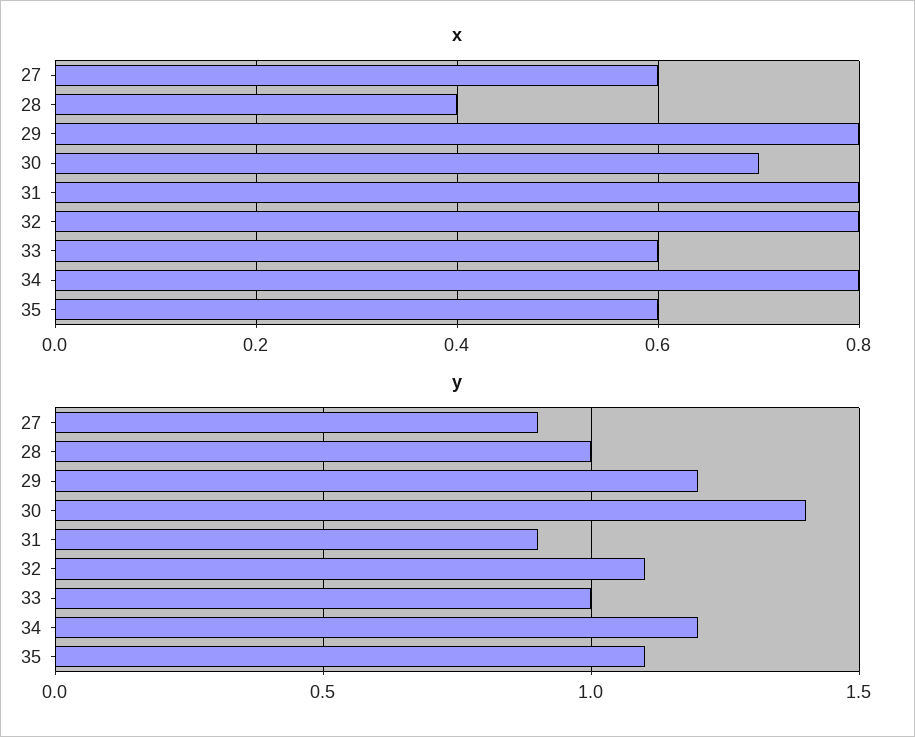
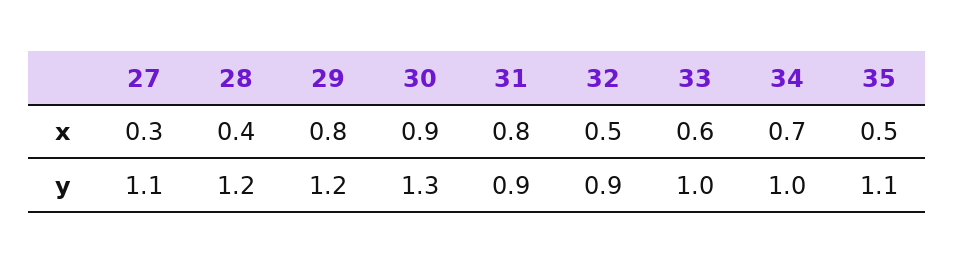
  {
    "x": {
-     "27": 0.6,
+     "27": 0.3,
      "28": 0.4,
      "29": 0.8,
-     "30": 0.7,
+     "30": 0.9,
      "31": 0.8,
-     "32": 0.8,
+     "32": 0.5,
      "33": 0.6,
-     "34": 0.8,
+     "34": 0.7,
-     "35": 0.6
+     "35": 0.5
    },
    "y": {
-     "27": 0.9,
+     "27": 1.1,
-     "28": 1,
+     "28": 1.2,
      "29": 1.2,
-     "30": 1.4,
+     "30": 1.3,
      "31": 0.9,
-     "32": 1.1,
+     "32": 0.9,
      "33": 1,
-     "34": 1.2,
+     "34": 1,
      "35": 1.1
    }
  }

